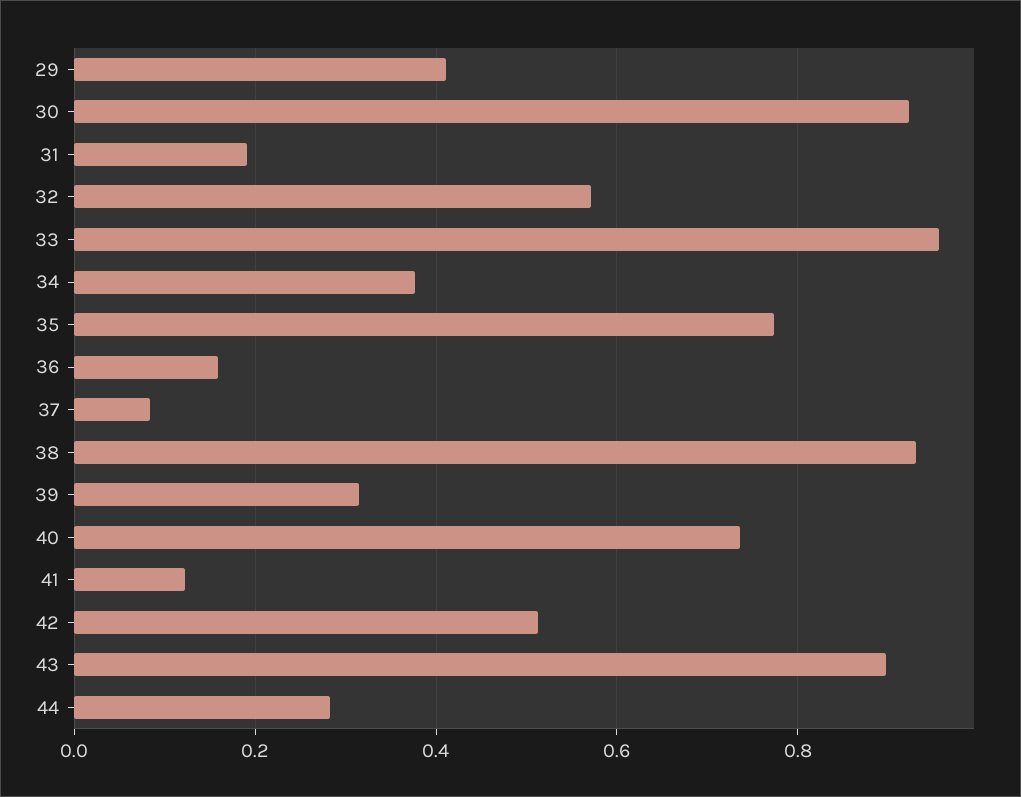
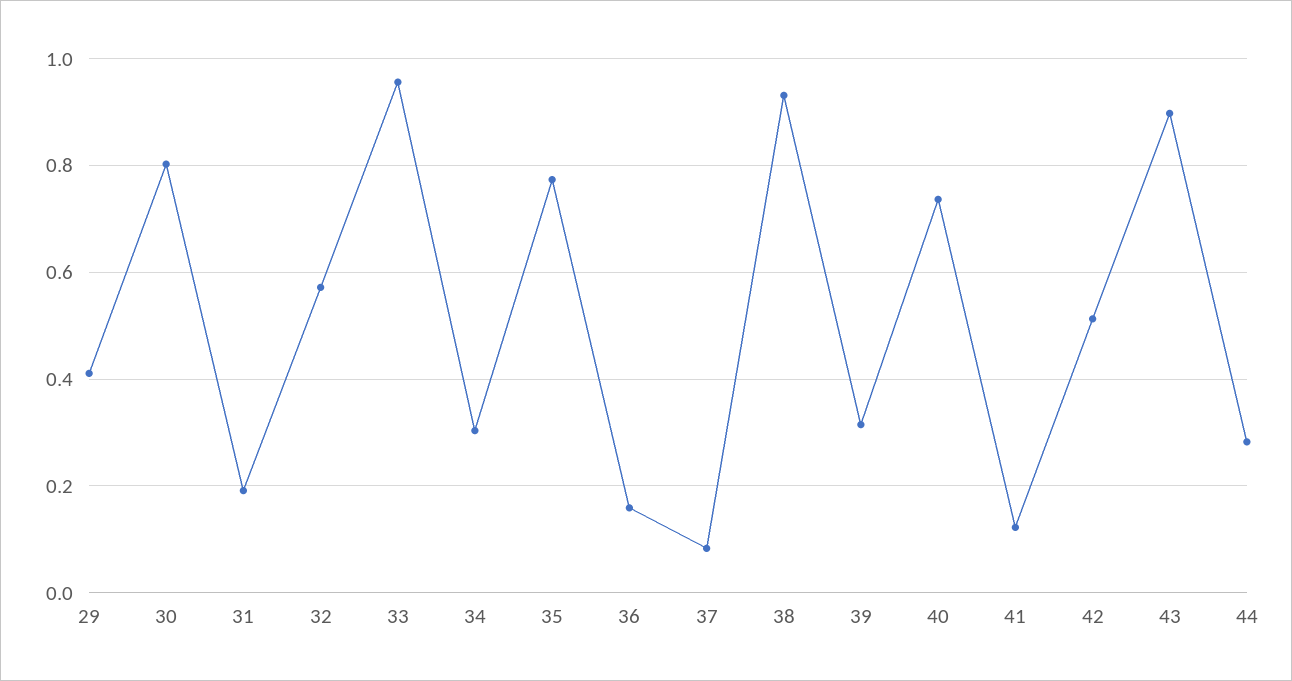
  {
    "29": 0.42,
-   "30": 0.92,
+   "30": 0.8,
    "31": 0.2,
    "32": 0.58,
    "33": 0.96,
-   "34": 0.38,
+   "34": 0.3,
    "35": 0.78,
    "36": 0.16,
    "37": 0.08,
    "38": 0.94,
    "39": 0.32,
    "40": 0.74,
    "41": 0.12,
    "42": 0.52,
    "43": 0.9,
    "44": 0.28
  }

